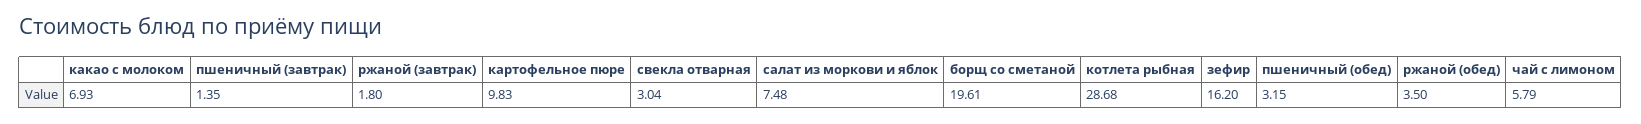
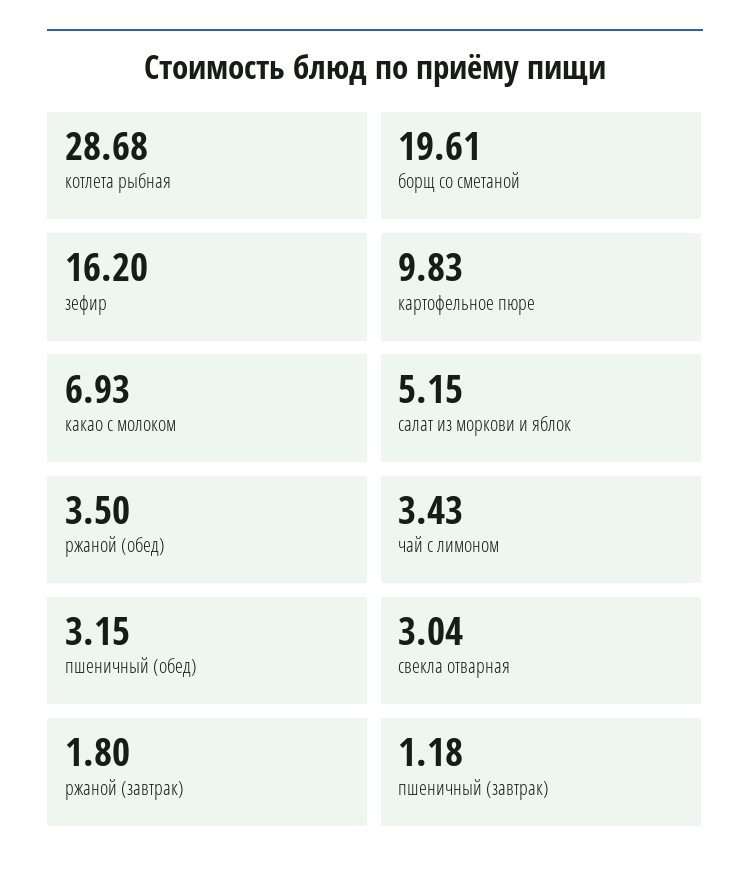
  {
    "какао с молоком": 6.93,
-   "пшеничный (завтрак)": 1.35,
+   "пшеничный (завтрак)": 1.18,
    "ржаной (завтрак)": 1.8,
    "картофельное пюре": 9.83,
    "свекла отварная": 3.04,
-   "салат из моркови и яблок": 7.48,
+   "салат из моркови и яблок": 5.15,
    "борщ со сметаной": 19.61,
    "котлета рыбная": 28.68,
    "зефир": 16.2,
    "пшеничный (обед)": 3.15,
    "ржаной (обед)": 3.5,
-   "чай с лимоном": 5.79
+   "чай с лимоном": 3.43
  }

